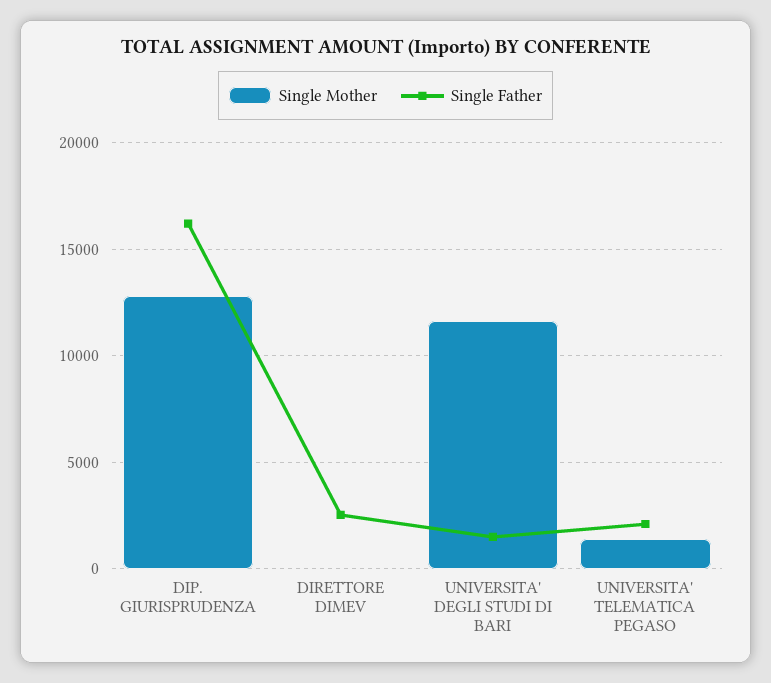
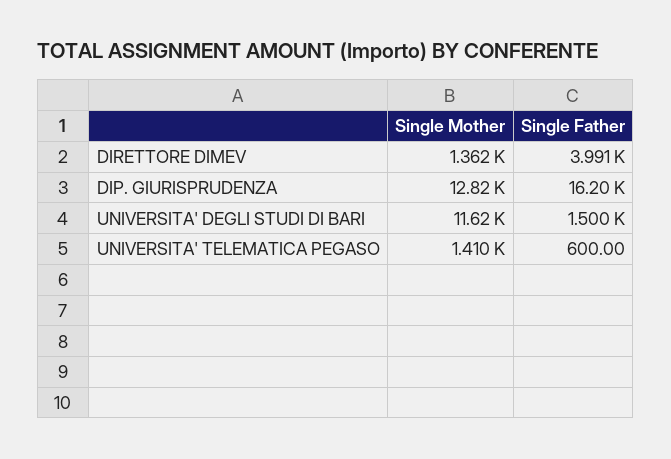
  {
    "Single Mother": {
      "DIP. GIURISPRUDENZA": 12820,
-     "DIRETTORE DIMEV": 0,
+     "DIRETTORE DIMEV": 1362,
      "UNIVERSITA' DEGLI STUDI DI BARI": 11620,
      "UNIVERSITA' TELEMATICA PEGASO": 1410
    },
    "Single Father": {
      "DIP. GIURISPRUDENZA": 16200,
-     "DIRETTORE DIMEV": 2500,
+     "DIRETTORE DIMEV": 3991,
      "UNIVERSITA' DEGLI STUDI DI BARI": 1500,
-     "UNIVERSITA' TELEMATICA PEGASO": 2000
+     "UNIVERSITA' TELEMATICA PEGASO": 600
    }
  }

